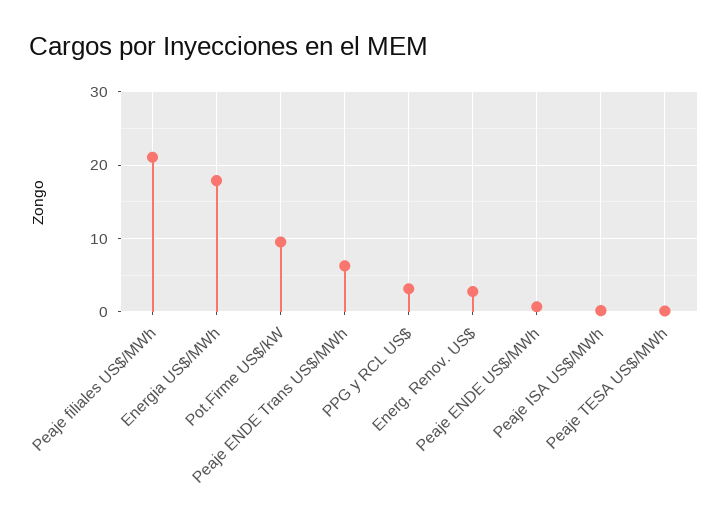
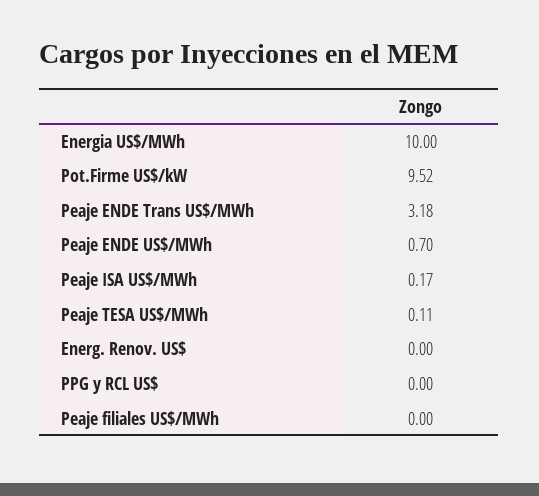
  {
-   "Peaje filiales US$/MWh": 21,
+   "Peaje filiales US$/MWh": 0,
-   "Energia US$/MWh": 18,
+   "Energia US$/MWh": 10,
    "Pot.Firme US$/kW": 9.52,
-   "Peaje ENDE Trans US$/MWh": 6,
+   "Peaje ENDE Trans US$/MWh": 3.18,
-   "PPG y RCL US$": 3,
+   "PPG y RCL US$": 0,
-   "Energ. Renov. US$": 3,
+   "Energ. Renov. US$": 0,
    "Peaje ENDE US$/MWh": 0.7,
    "Peaje ISA US$/MWh": 0.17,
    "Peaje TESA US$/MWh": 0.11
  }

